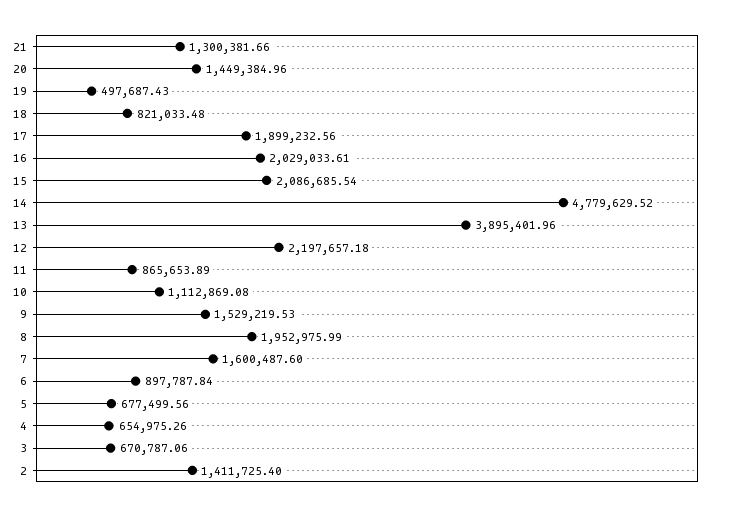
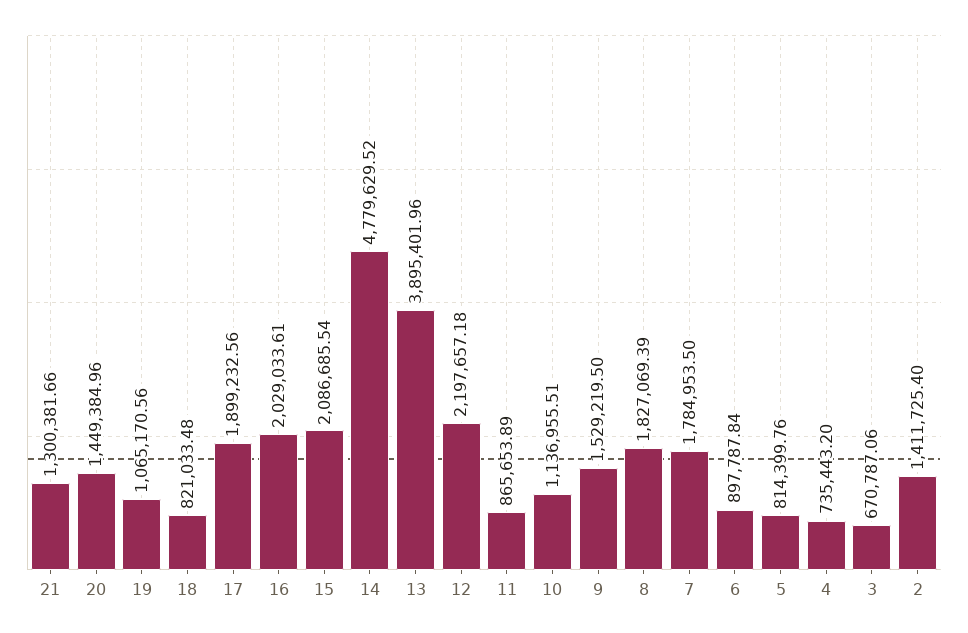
  {
    "21": 1300381.66,
    "20": 1449384.96,
-   "19": 497687.43,
+   "19": 1065170.56,
    "18": 821033.48,
    "17": 1899232.56,
    "16": 2029033.61,
    "15": 2086685.54,
    "14": 4779629.52,
    "13": 3895401.96,
    "12": 2197657.18,
    "11": 865653.89,
-   "10": 1112869.08,
+   "10": 1136955.51,
-   "9": 1529219.53,
+   "9": 1529219.5,
-   "8": 1952975.99,
+   "8": 1827069.39,
-   "7": 1600487.6,
+   "7": 1784953.5,
    "6": 897787.84,
-   "5": 677499.56,
+   "5": 814399.76,
-   "4": 654975.26,
+   "4": 735443.2,
    "3": 670787.06,
    "2": 1411725.4
  }

